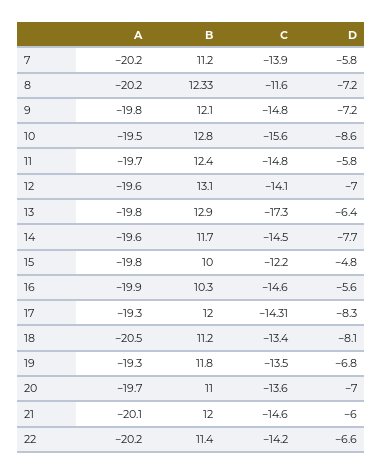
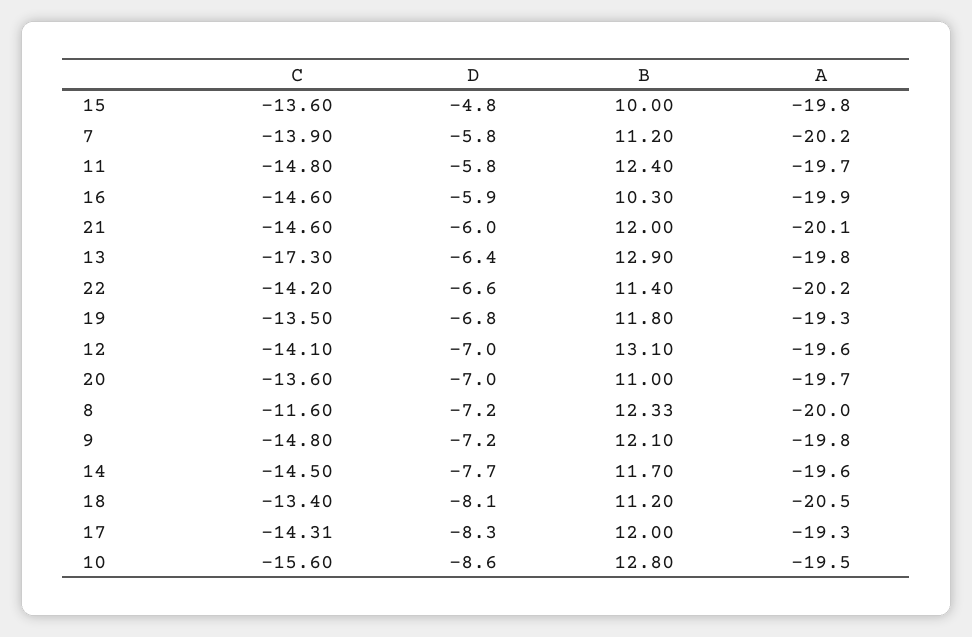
  {
    "A": {
      "7": -20.2,
-     "8": -20.2,
+     "8": -20,
      "9": -19.8,
      "10": -19.5,
      "11": -19.7,
      "12": -19.6,
      "13": -19.8,
      "14": -19.6,
      "15": -19.8,
      "16": -19.9,
      "17": -19.3,
      "18": -20.5,
      "19": -19.3,
      "20": -19.7,
      "21": -20.1,
      "22": -20.2
    },
    "B": {
      "7": 11.2,
      "8": 12.33,
      "9": 12.1,
      "10": 12.8,
      "11": 12.4,
      "12": 13.1,
      "13": 12.9,
      "14": 11.7,
      "15": 10,
      "16": 10.3,
      "17": 12,
      "18": 11.2,
      "19": 11.8,
      "20": 11,
      "21": 12,
      "22": 11.4
    },
    "C": {
      "7": -13.9,
      "8": -11.6,
      "9": -14.8,
      "10": -15.6,
      "11": -14.8,
      "12": -14.1,
      "13": -17.3,
      "14": -14.5,
-     "15": -12.2,
+     "15": -13.6,
      "16": -14.6,
      "17": -14.31,
      "18": -13.4,
      "19": -13.5,
      "20": -13.6,
      "21": -14.6,
      "22": -14.2
    },
    "D": {
      "7": -5.8,
      "8": -7.2,
      "9": -7.2,
      "10": -8.6,
      "11": -5.8,
      "12": -7,
      "13": -6.4,
      "14": -7.7,
      "15": -4.8,
-     "16": -5.6,
+     "16": -5.9,
      "17": -8.3,
      "18": -8.1,
      "19": -6.8,
      "20": -7,
      "21": -6,
      "22": -6.6
    }
  }

